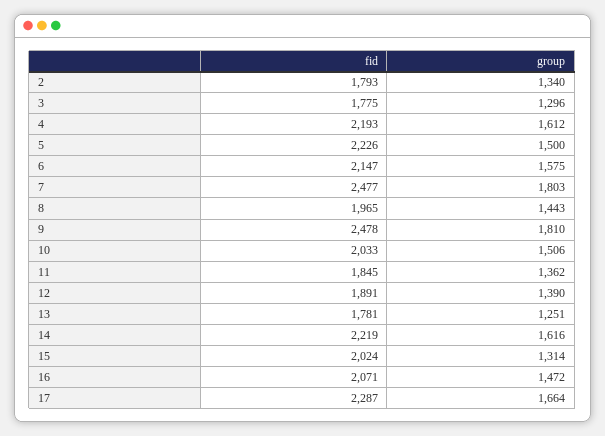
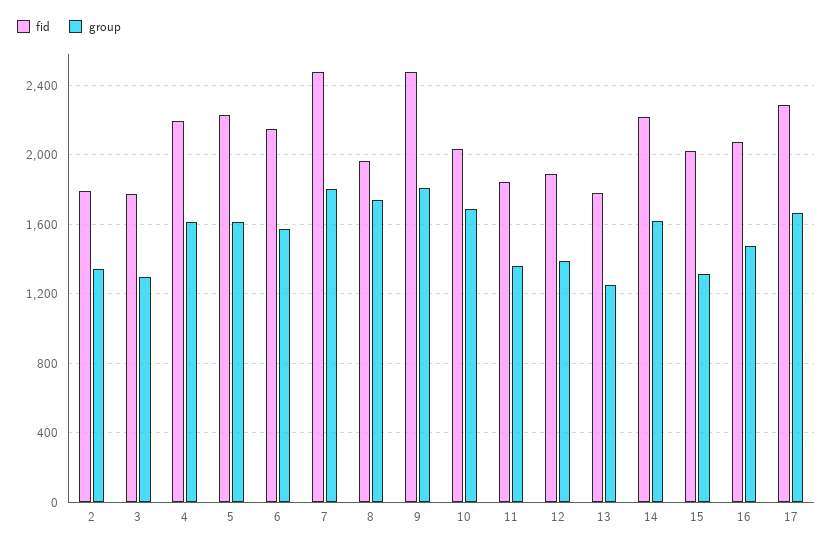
  {
    "fid": {
      "2": 1793,
      "3": 1775,
      "4": 2193,
      "5": 2226,
      "6": 2147,
      "7": 2477,
      "8": 1965,
      "9": 2478,
      "10": 2033,
      "11": 1845,
      "12": 1891,
      "13": 1781,
      "14": 2219,
      "15": 2024,
      "16": 2071,
      "17": 2287
    },
    "group": {
      "2": 1340,
      "3": 1296,
      "4": 1612,
-     "5": 1500,
+     "5": 1600,
      "6": 1575,
      "7": 1803,
-     "8": 1443,
+     "8": 1750,
      "9": 1810,
-     "10": 1506,
+     "10": 1700,
      "11": 1362,
      "12": 1390,
      "13": 1251,
      "14": 1616,
      "15": 1314,
      "16": 1472,
      "17": 1664
    }
  }

